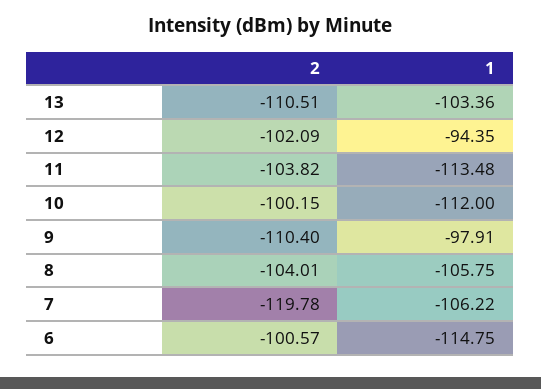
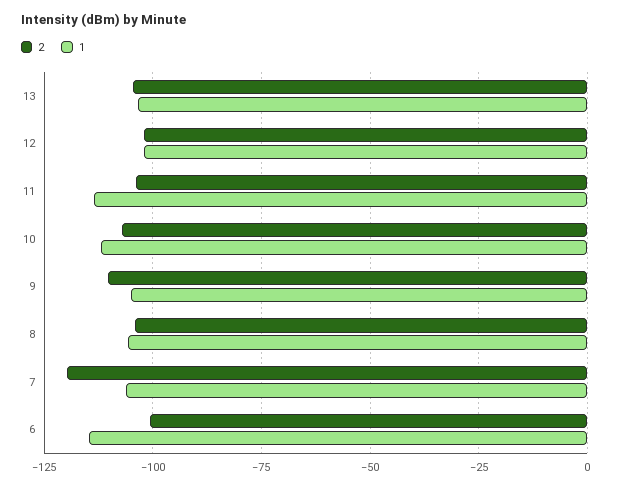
  {
    "2": {
-     "13": -110.51,
+     "13": -105,
      "12": -102.09,
      "11": -103.82,
-     "10": -100.15,
+     "10": -107.5,
      "9": -110.4,
      "8": -104.01,
      "7": -119.78,
      "6": -100.57
    },
    "1": {
      "13": -103.36,
-     "12": -94.35,
+     "12": -102.5,
      "11": -113.48,
      "10": -112,
-     "9": -97.91,
+     "9": -105,
      "8": -105.75,
      "7": -106.22,
      "6": -114.75
    }
  }

